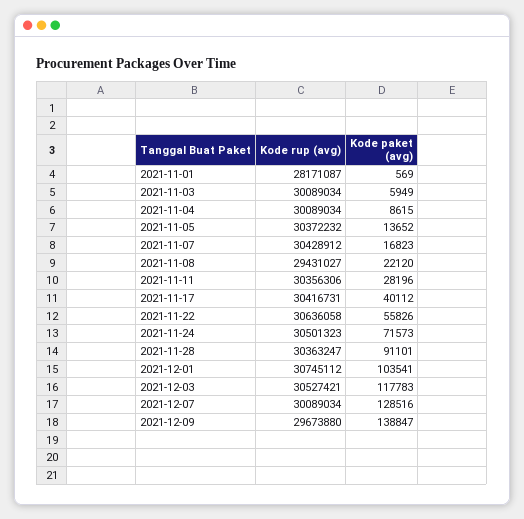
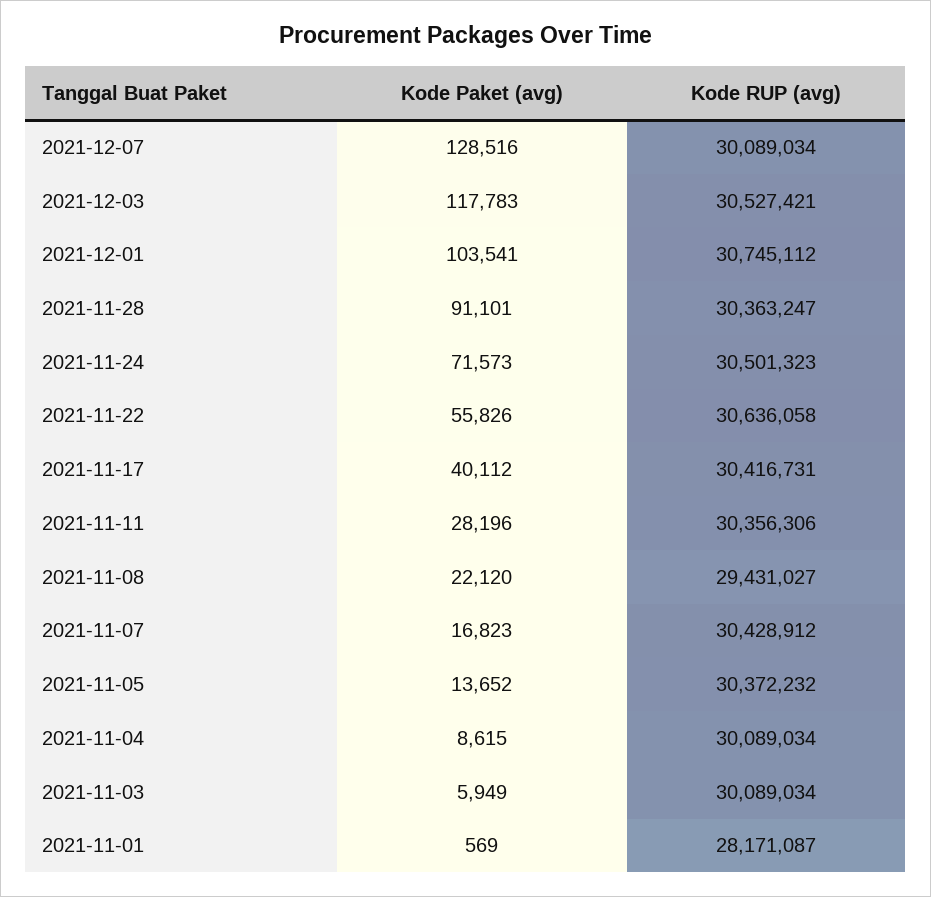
  {
    "Kode rup (avg)": {
      "2021-11-01": 28171087,
      "2021-11-03": 30089034,
      "2021-11-04": 30089034,
      "2021-11-05": 30372232,
      "2021-11-07": 30428912,
      "2021-11-08": 29431027,
      "2021-11-11": 30356306,
      "2021-11-17": 30416731,
      "2021-11-22": 30636058,
      "2021-11-24": 30501323,
      "2021-11-28": 30363247,
      "2021-12-01": 30745112,
      "2021-12-03": 30527421,
-     "2021-12-07": 30089034,
+     "2021-12-07": 30089034
-     "2021-12-09": 29673880
    },
    "Kode paket (avg)": {
      "2021-11-01": 569,
      "2021-11-03": 5949,
      "2021-11-04": 8615,
      "2021-11-05": 13652,
      "2021-11-07": 16823,
      "2021-11-08": 22120,
      "2021-11-11": 28196,
      "2021-11-17": 40112,
      "2021-11-22": 55826,
      "2021-11-24": 71573,
      "2021-11-28": 91101,
      "2021-12-01": 103541,
      "2021-12-03": 117783,
-     "2021-12-07": 128516,
+     "2021-12-07": 128516
-     "2021-12-09": 138847
    }
  }

